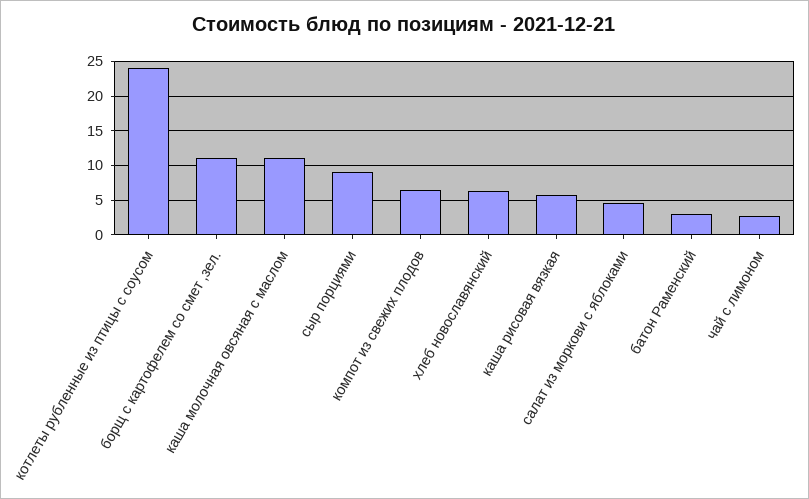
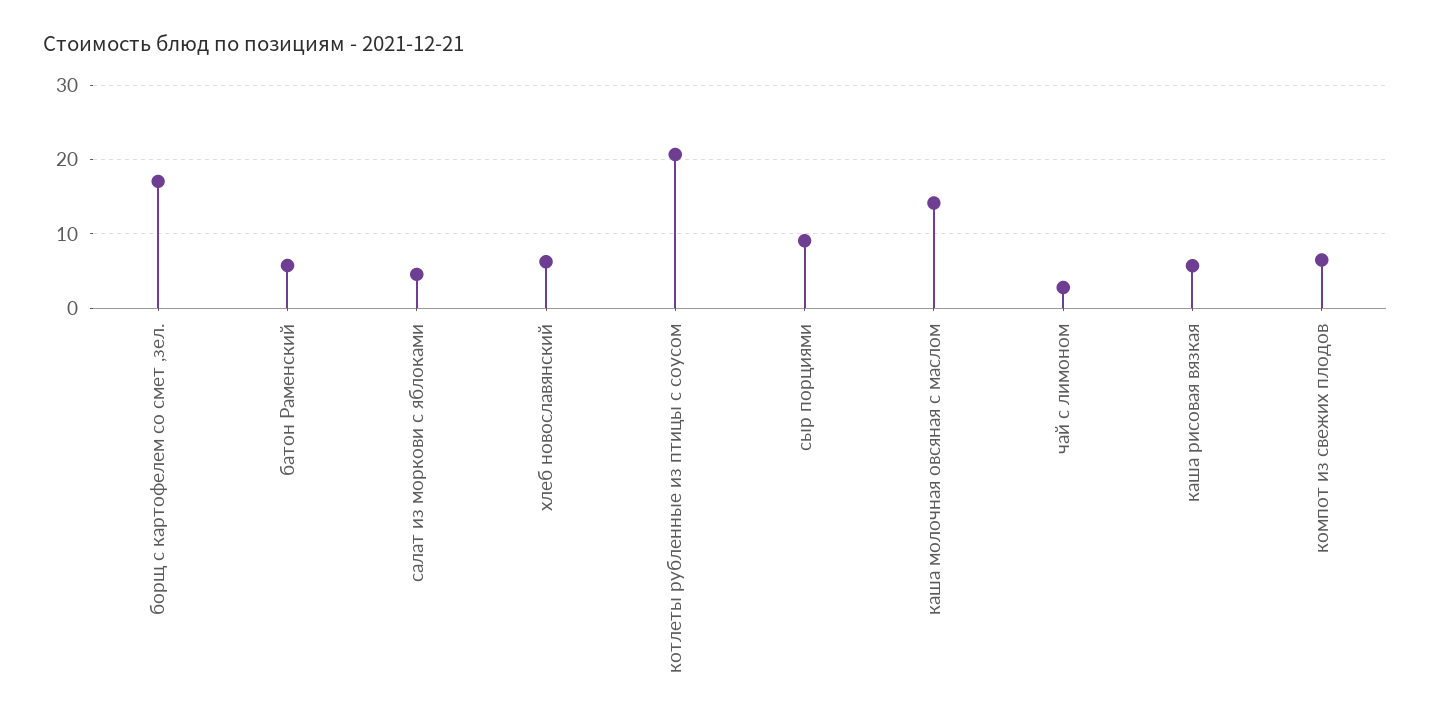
  {
-   "котлеты рубленные из птицы с соусом": 24,
+   "котлеты рубленные из птицы с соусом": 21,
-   "борщ с картофелем со смет ,зел.": 11,
+   "борщ с картофелем со смет ,зел.": 17,
-   "каша молочная овсяная с маслом": 11,
+   "каша молочная овсяная с маслом": 14,
    "сыр порциями": 9,
    "компот из свежих плодов": 6,
    "хлеб новославянский": 6,
    "каша рисовая вязкая": 6,
    "салат из моркови с яблоками": 5,
-   "батон Раменский": 3,
+   "батон Раменский": 6,
    "чай с лимоном": 3
  }

